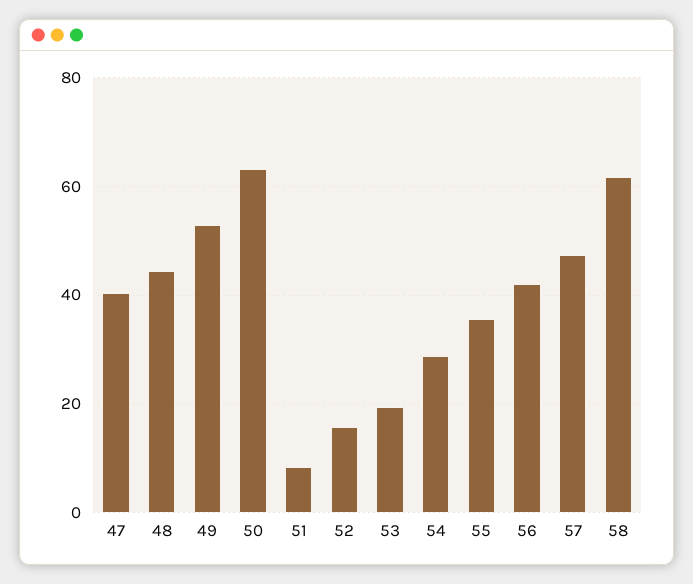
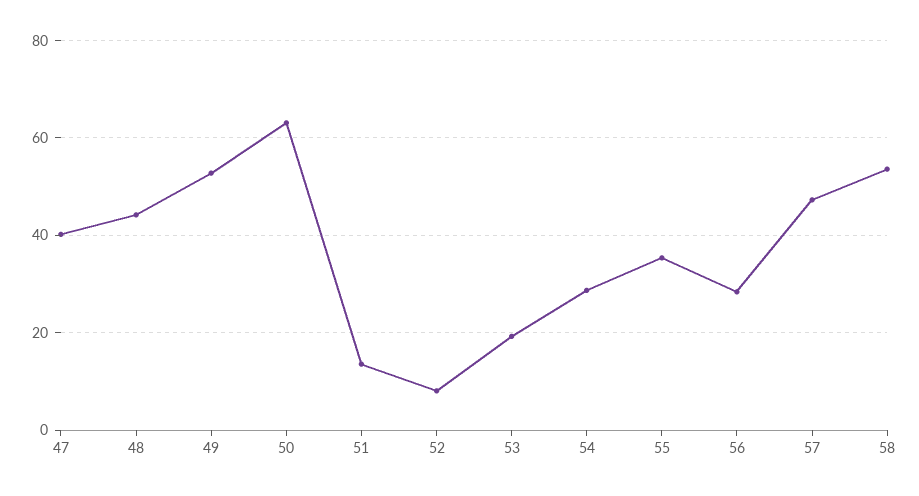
  {
    "47": 40,
    "48": 44,
    "49": 52,
    "50": 64,
-   "51": 8,
+   "51": 14,
-   "52": 16,
+   "52": 8,
    "53": 20,
    "54": 28,
    "55": 36,
-   "56": 42,
+   "56": 28,
    "57": 48,
-   "58": 62
+   "58": 54
  }

